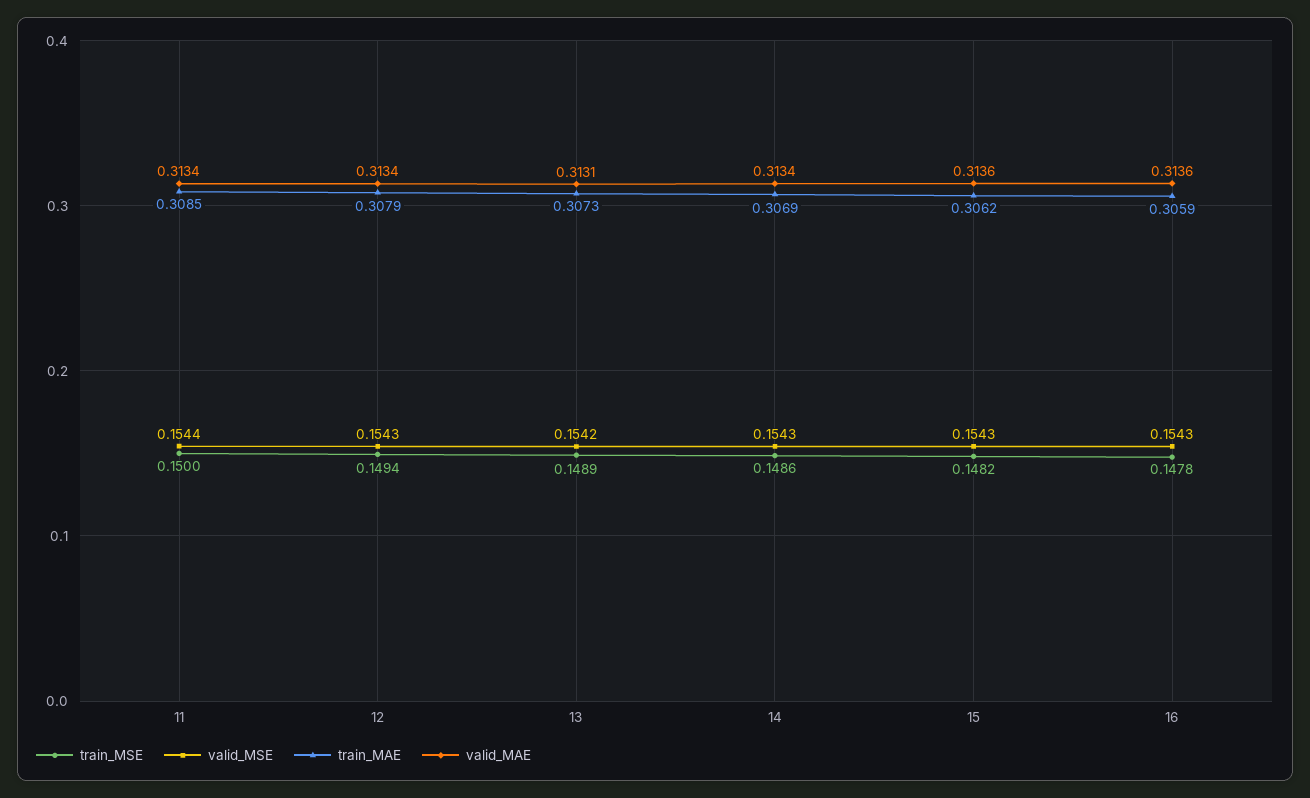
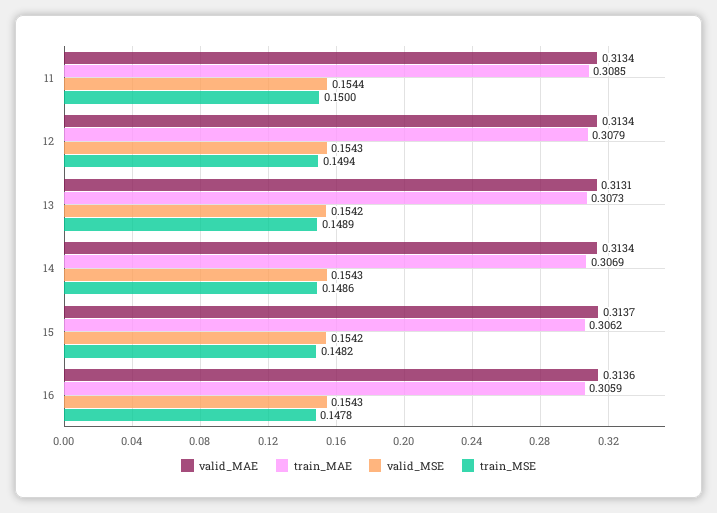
  {
    "train_MSE": {
      "11": 0.15,
      "12": 0.1494,
      "13": 0.1489,
      "14": 0.1486,
      "15": 0.1482,
      "16": 0.1478
    },
    "valid_MSE": {
      "11": 0.1544,
      "12": 0.1543,
      "13": 0.1542,
      "14": 0.1543,
-     "15": 0.1543,
+     "15": 0.1542,
      "16": 0.1543
    },
    "train_MAE": {
      "11": 0.3085,
      "12": 0.3079,
      "13": 0.3073,
      "14": 0.3069,
      "15": 0.3062,
      "16": 0.3059
    },
    "valid_MAE": {
      "11": 0.3134,
      "12": 0.3134,
      "13": 0.3131,
      "14": 0.3134,
-     "15": 0.3136,
+     "15": 0.3137,
      "16": 0.3136
    }
  }

